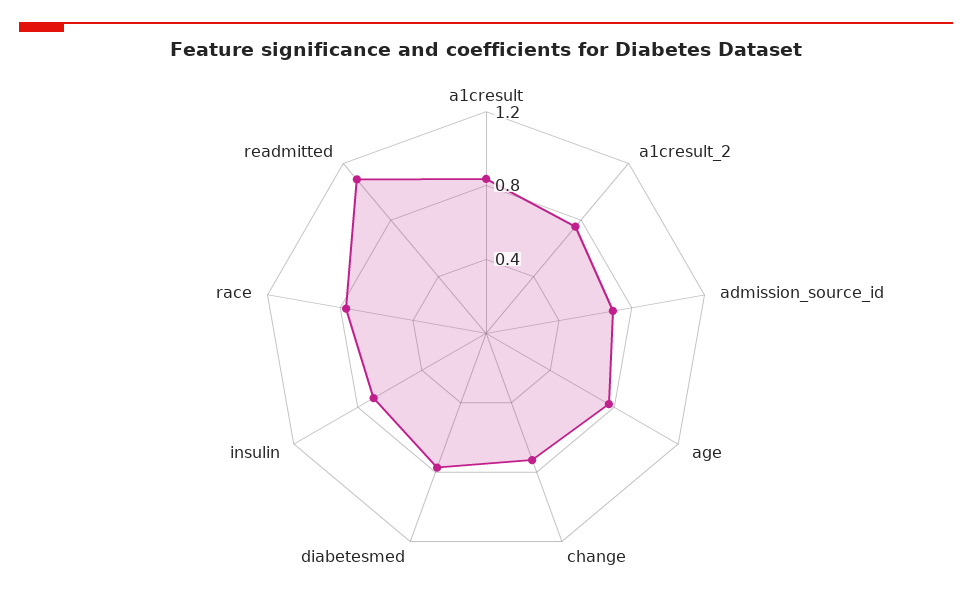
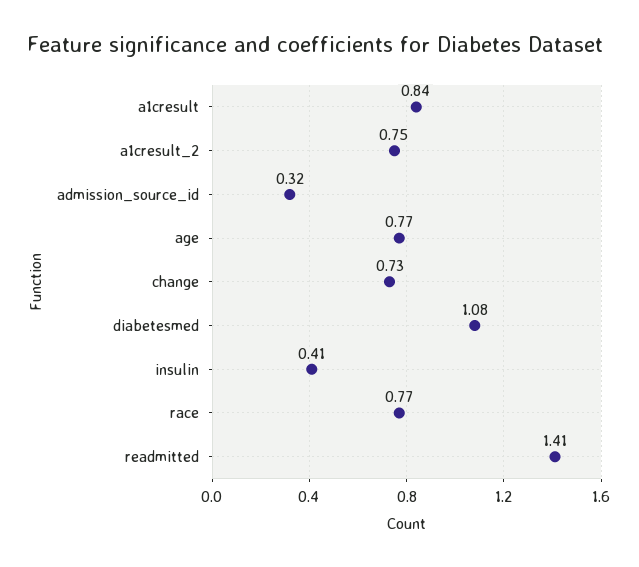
  {
    "a1cresult": 0.84,
    "a1cresult_2": 0.75,
-   "admission_source_id": 0.7,
+   "admission_source_id": 0.32,
    "age": 0.77,
    "change": 0.73,
-   "diabetesmed": 0.8,
+   "diabetesmed": 1.08,
-   "insulin": 0.7,
+   "insulin": 0.41,
    "race": 0.77,
-   "readmitted": 1.1
+   "readmitted": 1.41
  }

